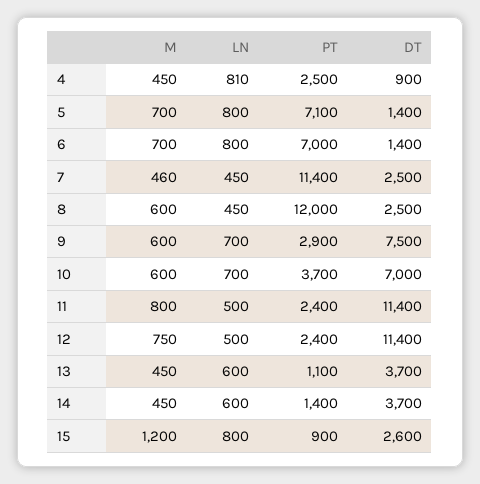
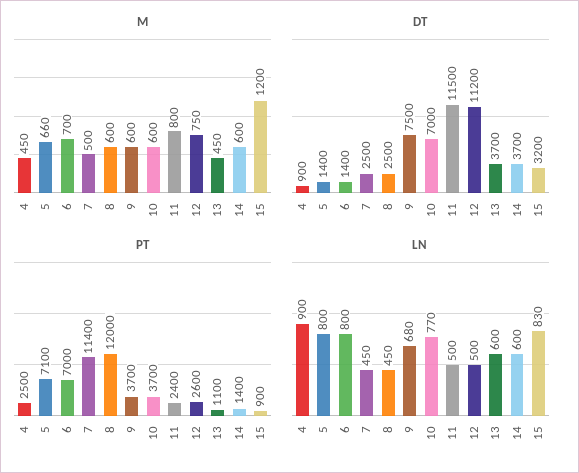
  {
    "M": {
      "4": 450,
-     "5": 700,
+     "5": 660,
      "6": 700,
-     "7": 460,
+     "7": 500,
      "8": 600,
      "9": 600,
      "10": 600,
      "11": 800,
      "12": 750,
      "13": 450,
-     "14": 450,
+     "14": 600,
      "15": 1200
    },
    "LN": {
-     "4": 810,
+     "4": 900,
      "5": 800,
      "6": 800,
      "7": 450,
      "8": 450,
-     "9": 700,
+     "9": 680,
-     "10": 700,
+     "10": 770,
      "11": 500,
      "12": 500,
      "13": 600,
      "14": 600,
-     "15": 800
+     "15": 830
    },
    "PT": {
      "4": 2500,
      "5": 7100,
      "6": 7000,
      "7": 11400,
      "8": 12000,
-     "9": 2900,
+     "9": 3700,
      "10": 3700,
      "11": 2400,
-     "12": 2400,
+     "12": 2600,
      "13": 1100,
      "14": 1400,
      "15": 900
    },
    "DT": {
      "4": 900,
      "5": 1400,
      "6": 1400,
      "7": 2500,
      "8": 2500,
      "9": 7500,
      "10": 7000,
-     "11": 11400,
+     "11": 11500,
-     "12": 11400,
+     "12": 11200,
      "13": 3700,
      "14": 3700,
-     "15": 2600
+     "15": 3200
    }
  }

